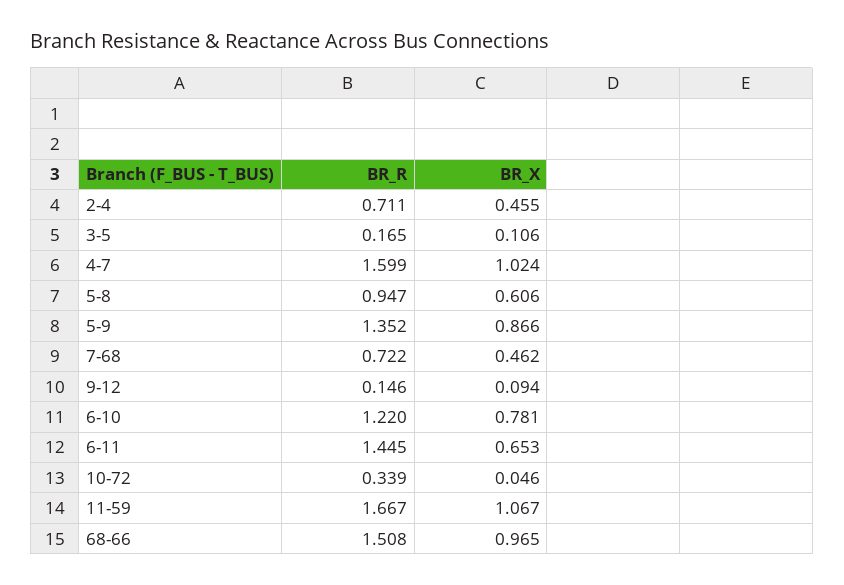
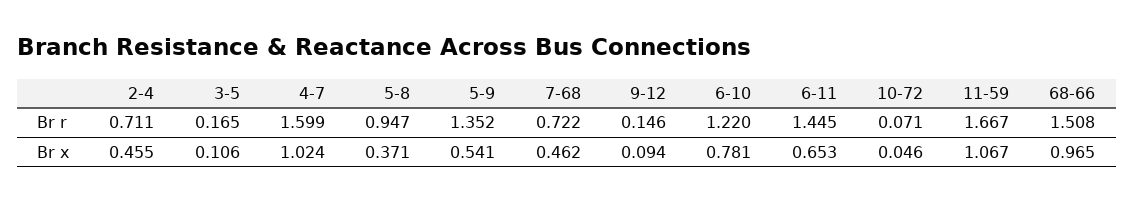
  {
    "BR_R": {
      "2-4": 0.711,
      "3-5": 0.165,
      "4-7": 1.599,
      "5-8": 0.947,
      "5-9": 1.352,
      "7-68": 0.722,
      "9-12": 0.146,
      "6-10": 1.22,
      "6-11": 1.445,
-     "10-72": 0.339,
+     "10-72": 0.071,
      "11-59": 1.667,
      "68-66": 1.508
    },
    "BR_X": {
      "2-4": 0.455,
      "3-5": 0.106,
      "4-7": 1.024,
-     "5-8": 0.606,
+     "5-8": 0.371,
-     "5-9": 0.866,
+     "5-9": 0.541,
      "7-68": 0.462,
      "9-12": 0.094,
      "6-10": 0.781,
      "6-11": 0.653,
      "10-72": 0.046,
      "11-59": 1.067,
      "68-66": 0.965
    }
  }

